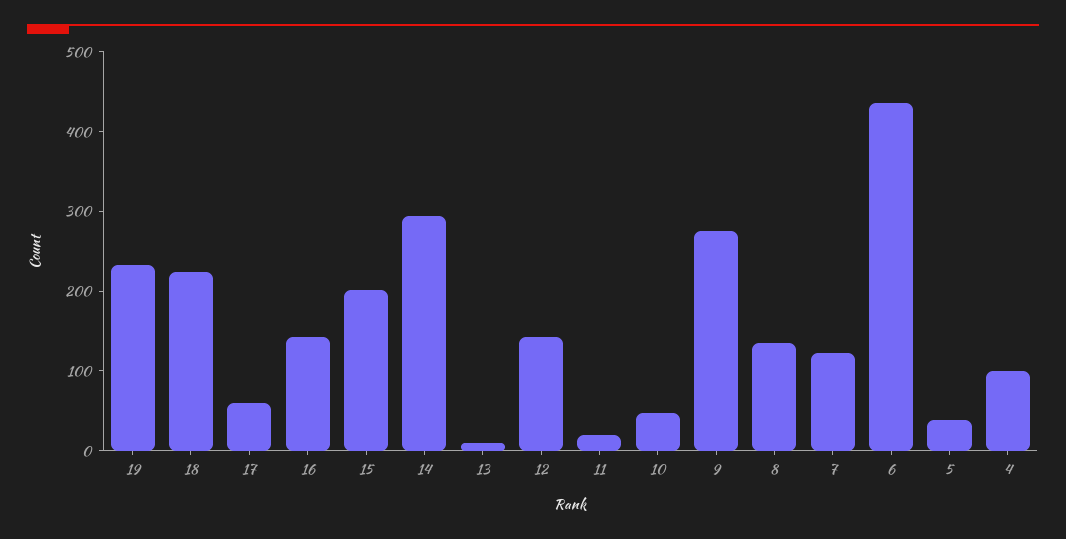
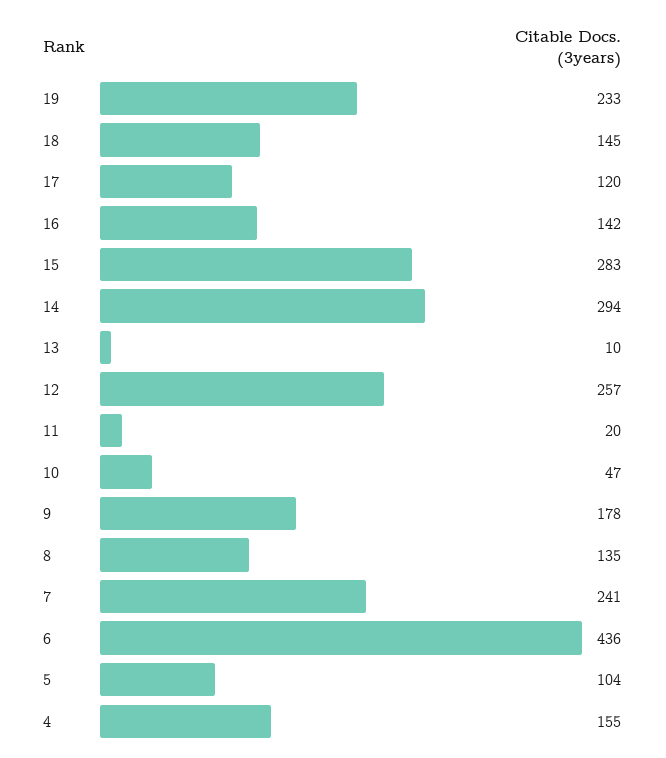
  {
    "19": 233,
-   "18": 220,
+   "18": 145,
-   "17": 60,
+   "17": 120,
    "16": 142,
-   "15": 200,
+   "15": 283,
    "14": 294,
    "13": 10,
-   "12": 140,
+   "12": 257,
    "11": 20,
    "10": 47,
-   "9": 280,
+   "9": 178,
    "8": 135,
-   "7": 120,
+   "7": 241,
    "6": 436,
-   "5": 40,
+   "5": 104,
-   "4": 100
+   "4": 155
  }

